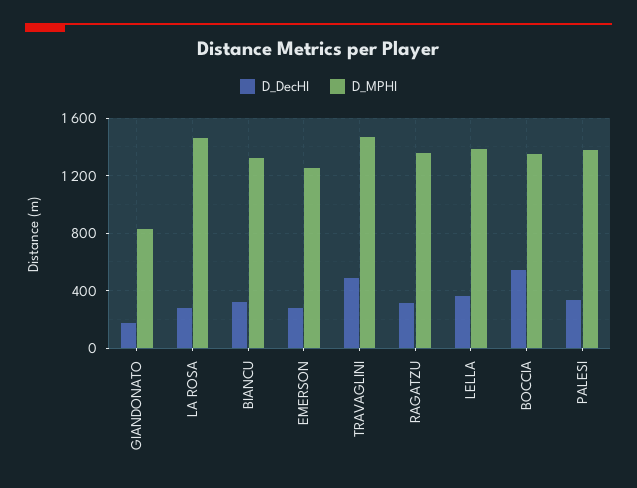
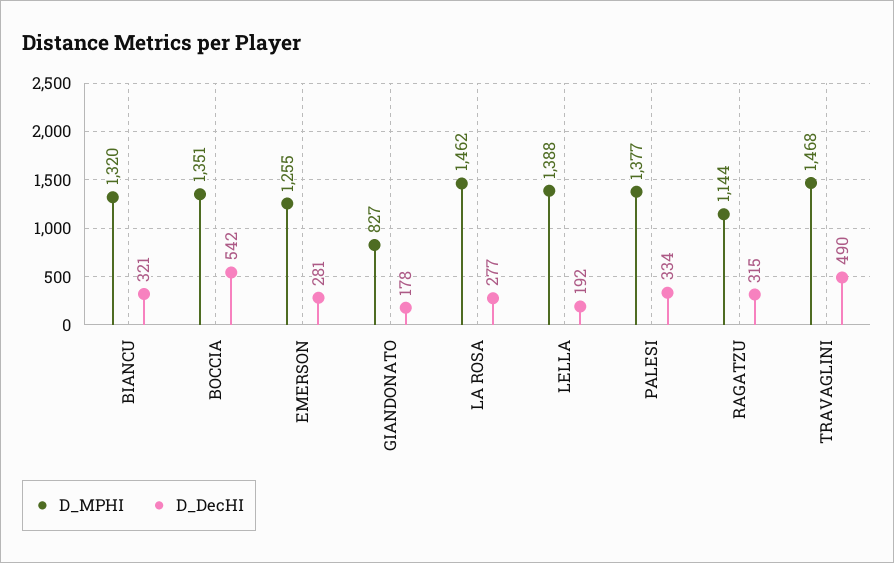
  {
    "D_DecHI": {
      "GIANDONATO": 178,
      "LA ROSA": 277,
      "BIANCU": 321,
      "EMERSON": 281,
      "TRAVAGLINI": 490,
      "RAGATZU": 315,
-     "LELLA": 350,
+     "LELLA": 192,
      "BOCCIA": 542,
      "PALESI": 334
    },
    "D_MPHI": {
      "GIANDONATO": 827,
      "LA ROSA": 1462,
      "BIANCU": 1320,
      "EMERSON": 1255,
      "TRAVAGLINI": 1468,
-     "RAGATZU": 1350,
+     "RAGATZU": 1144,
      "LELLA": 1388,
      "BOCCIA": 1351,
      "PALESI": 1377
    }
  }

